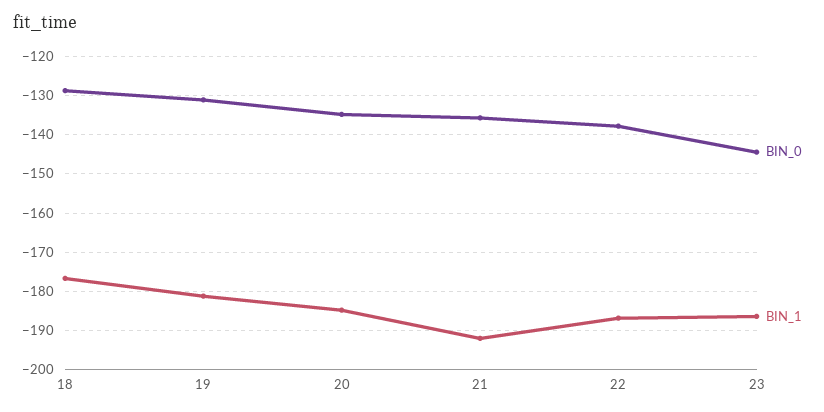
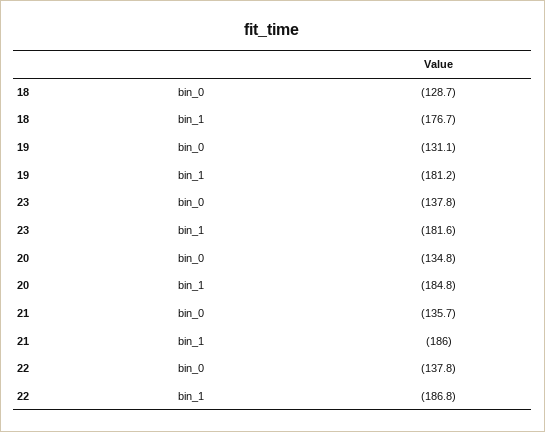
  {
    "BIN_0": {
      "18": -128.7,
      "19": -131.1,
      "20": -134.8,
      "21": -135.7,
      "22": -137.8,
-     "23": -144
+     "23": -137.8
    },
    "BIN_1": {
      "18": -176.7,
      "19": -181.2,
      "20": -184.8,
-     "21": -192,
+     "21": -186,
      "22": -186.8,
-     "23": -186
+     "23": -181.6
    }
  }

